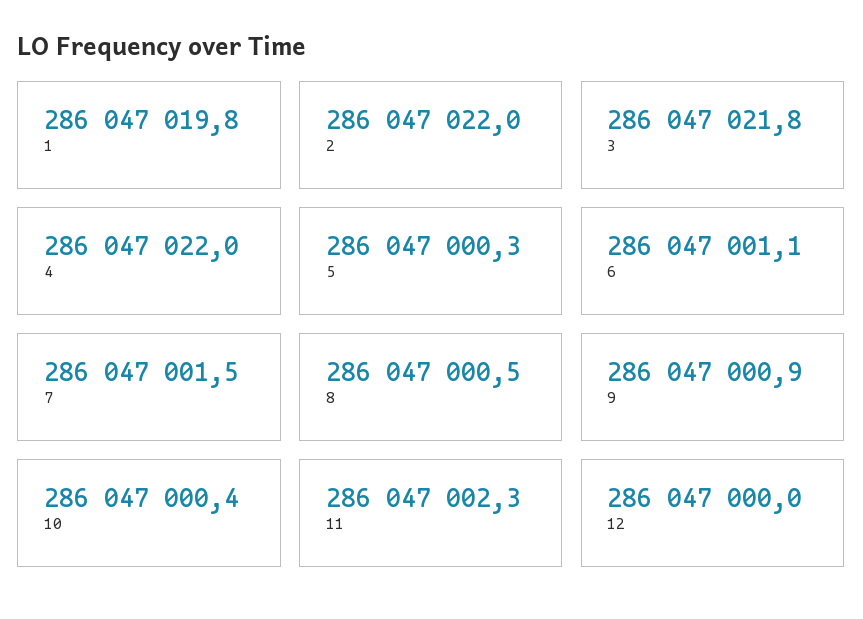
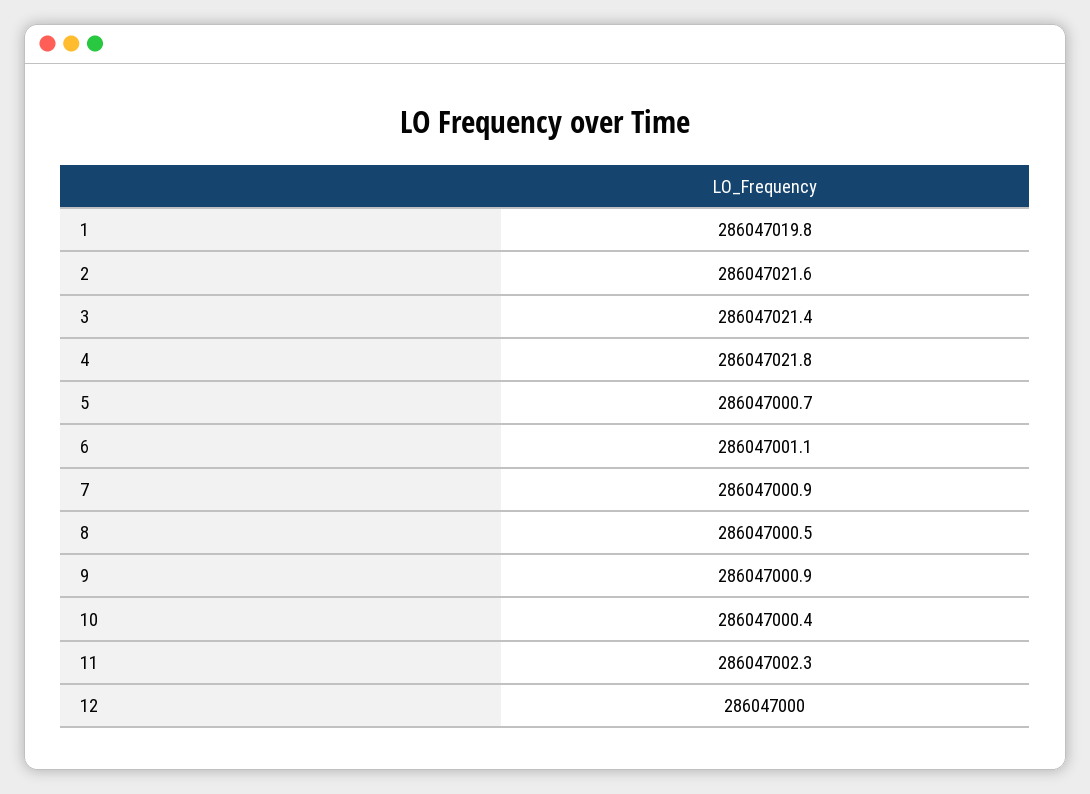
  {
    "1": 286047019.8,
-   "2": 286047022,
+   "2": 286047021.6,
-   "3": 286047021.8,
+   "3": 286047021.4,
-   "4": 286047022,
+   "4": 286047021.8,
-   "5": 286047000.3,
+   "5": 286047000.7,
    "6": 286047001.1,
-   "7": 286047001.5,
+   "7": 286047000.9,
    "8": 286047000.5,
    "9": 286047000.9,
    "10": 286047000.4,
    "11": 286047002.3,
    "12": 286047000
  }

